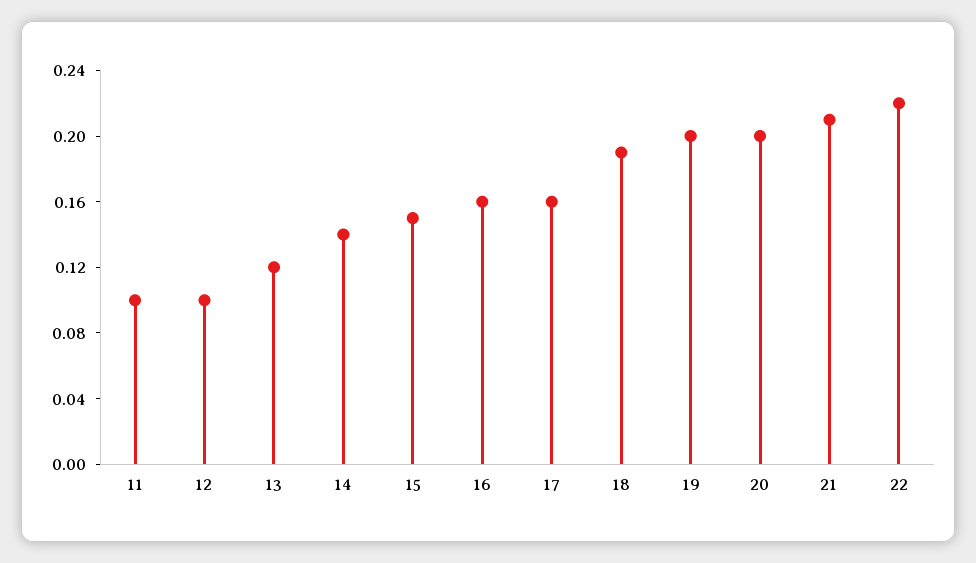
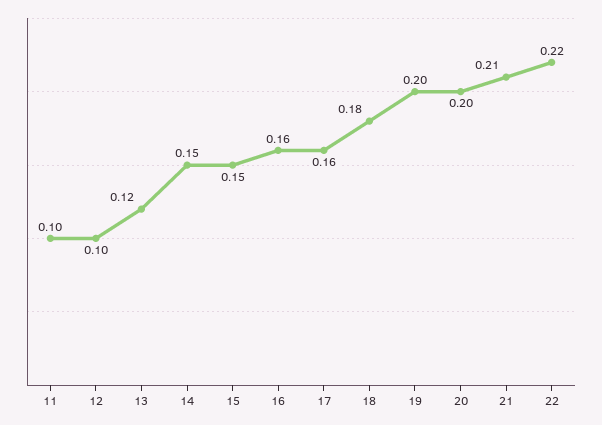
  {
    "11": 0.1,
    "12": 0.1,
    "13": 0.12,
-   "14": 0.14,
+   "14": 0.15,
    "15": 0.15,
    "16": 0.16,
    "17": 0.16,
-   "18": 0.19,
+   "18": 0.18,
    "19": 0.2,
    "20": 0.2,
    "21": 0.21,
    "22": 0.22
  }

